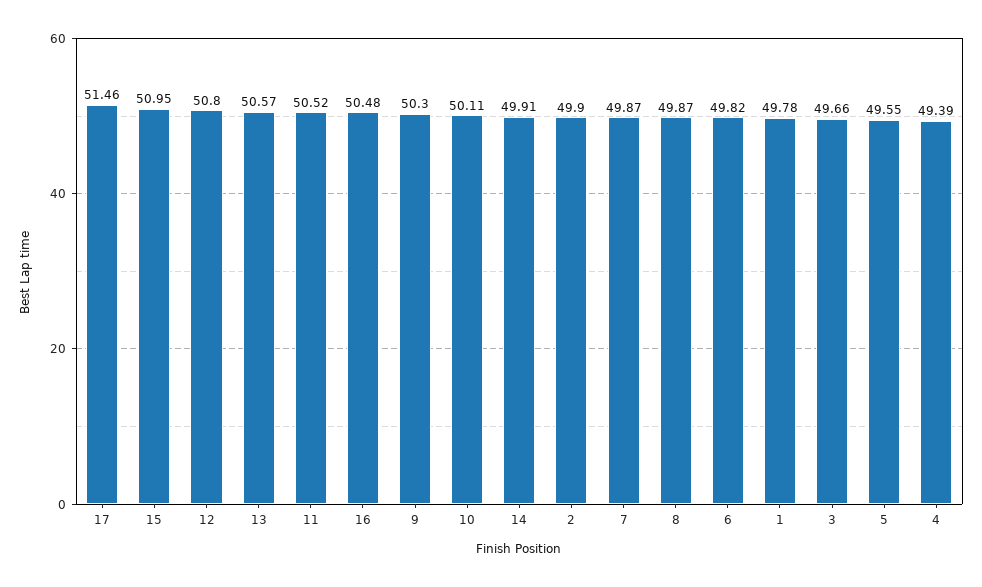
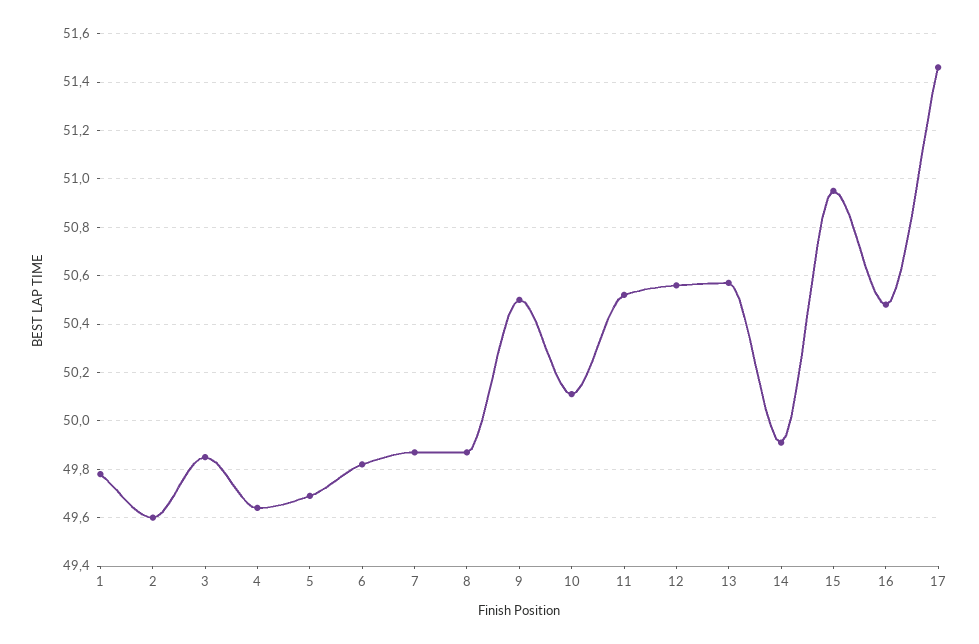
  {
    "17": 51.46,
    "15": 50.95,
-   "12": 50.8,
+   "12": 50.55,
    "13": 50.57,
    "11": 50.52,
    "16": 50.48,
-   "9": 50.3,
+   "9": 50.5,
    "10": 50.11,
    "14": 49.91,
-   "2": 49.9,
+   "2": 49.6,
    "7": 49.87,
    "8": 49.87,
    "6": 49.82,
    "1": 49.78,
-   "3": 49.66,
+   "3": 49.85,
-   "5": 49.55,
+   "5": 49.7,
-   "4": 49.39
+   "4": 49.65
  }

